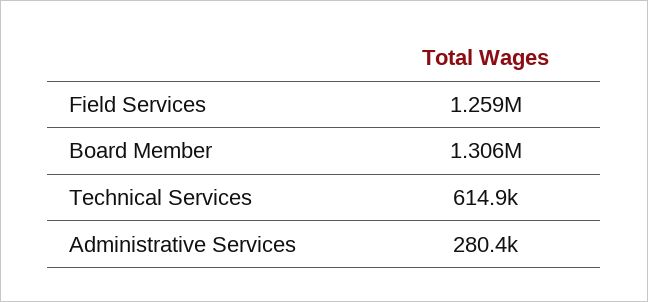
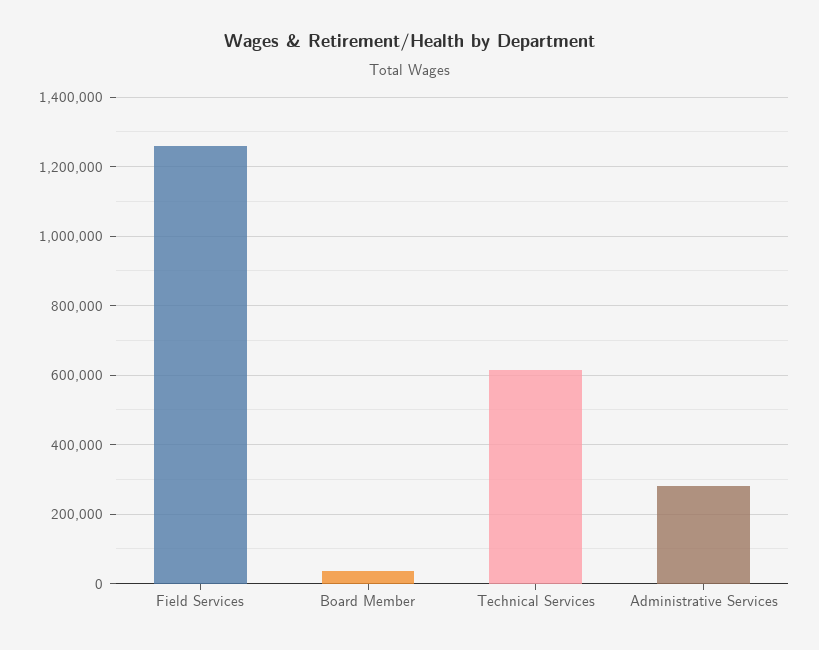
  {
    "Field Services": 1259000,
-   "Board Member": 1306000,
+   "Board Member": 40000,
    "Technical Services": 614900,
    "Administrative Services": 280400
  }

